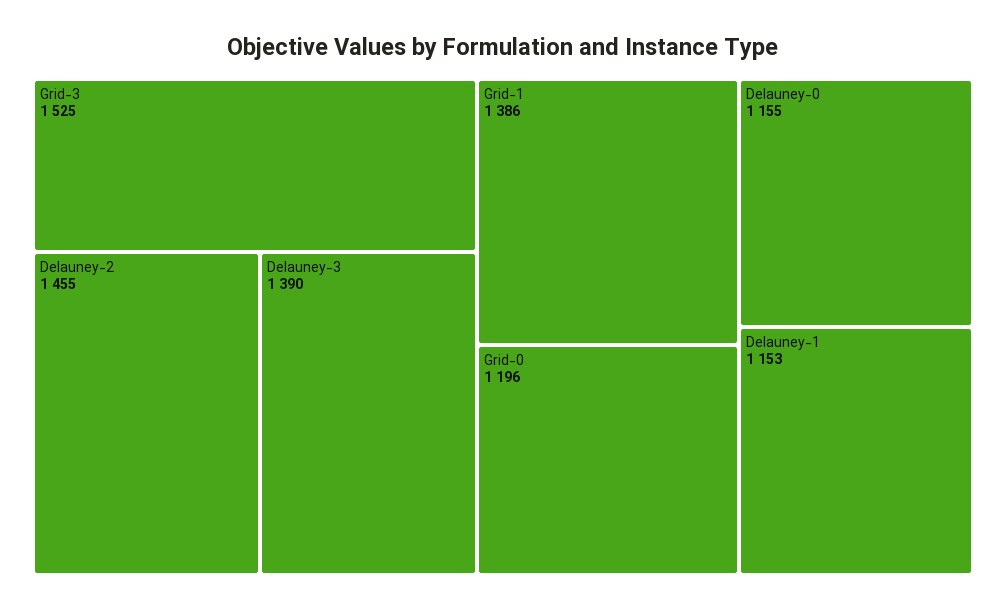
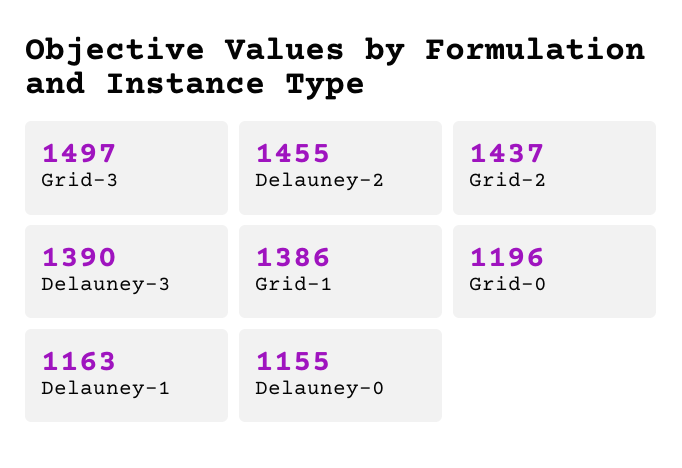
  {
-   "Grid-3": 1525,
+   "Grid-3": 1497,
    "Delauney-2": 1455,
    "Delauney-3": 1390,
    "Grid-1": 1386,
    "Grid-0": 1196,
    "Delauney-0": 1155,
-   "Delauney-1": 1153
+   "Delauney-1": 1163,
+   "Grid-2": 1437
  }

